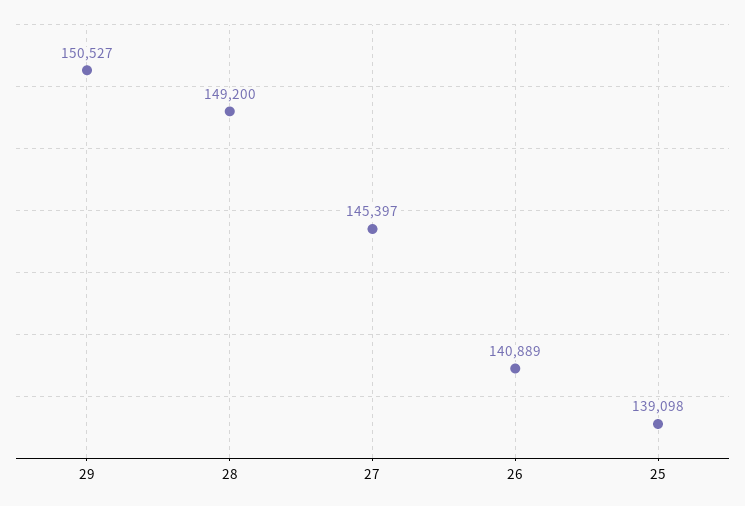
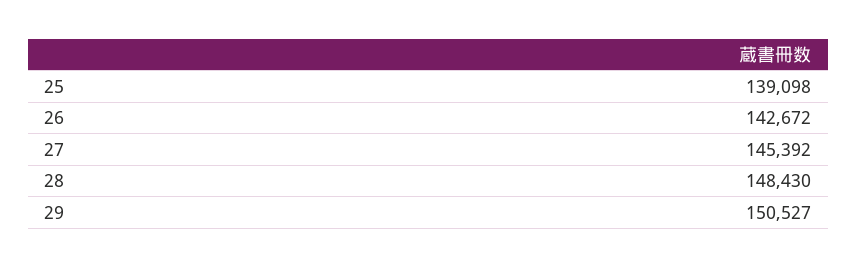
  {
    "29": 150527,
-   "28": 149200,
+   "28": 148430,
-   "27": 145397,
+   "27": 145392,
-   "26": 140889,
+   "26": 142672,
    "25": 139098
  }

